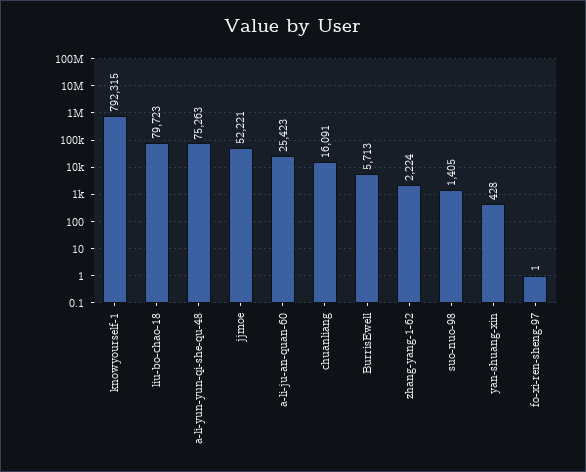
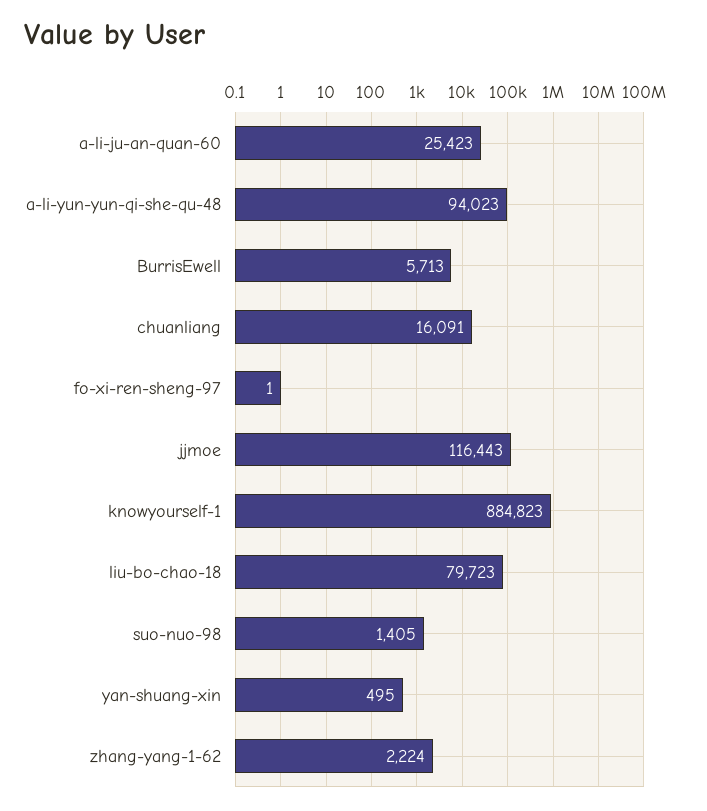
  {
-   "knowyourself-1": 792315,
+   "knowyourself-1": 884823,
    "liu-bo-chao-18": 79723,
-   "a-li-yun-yun-qi-she-qu-48": 75263,
+   "a-li-yun-yun-qi-she-qu-48": 94023,
-   "jjmoe": 52221,
+   "jjmoe": 116443,
    "a-li-ju-an-quan-60": 25423,
    "chuanliang": 16091,
    "BurrisEwell": 5713,
    "zhang-yang-1-62": 2224,
    "suo-nuo-98": 1405,
-   "yan-shuang-xin": 428,
+   "yan-shuang-xin": 495,
    "fo-xi-ren-sheng-97": 1
  }

